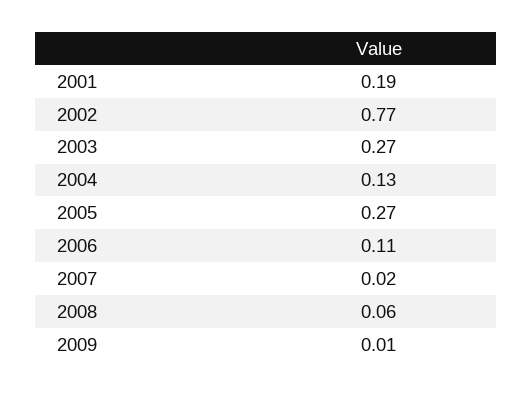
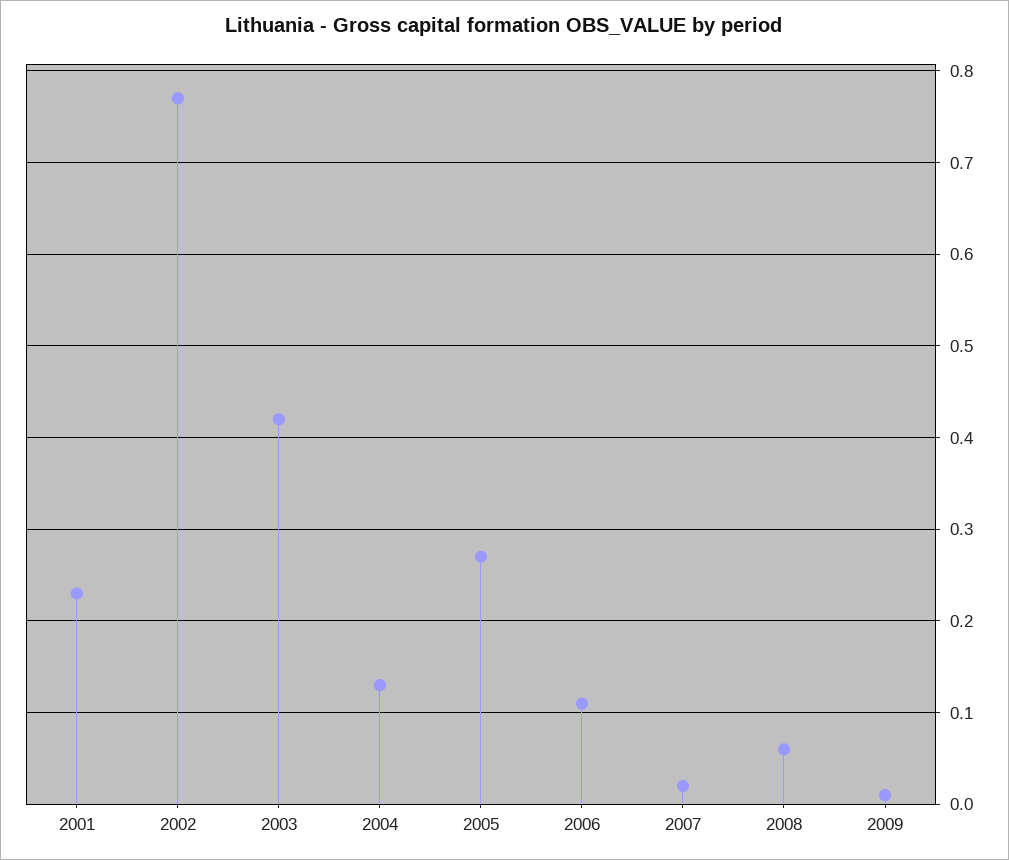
  {
-   "2001": 0.19,
+   "2001": 0.23,
    "2002": 0.77,
-   "2003": 0.27,
+   "2003": 0.42,
    "2004": 0.13,
    "2005": 0.27,
    "2006": 0.11,
    "2007": 0.02,
    "2008": 0.06,
    "2009": 0.01
  }

